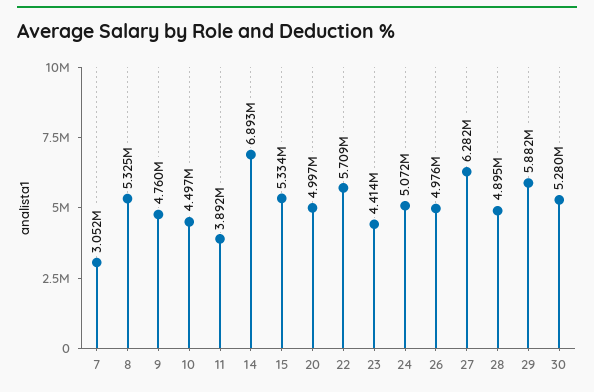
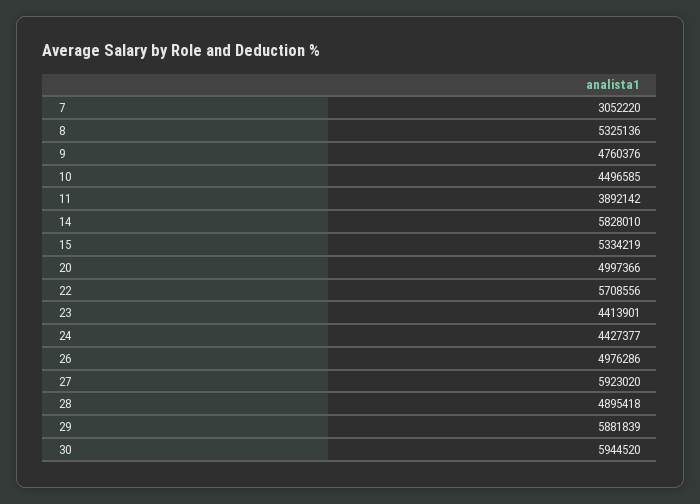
  {
    "7": 3052220,
    "8": 5325136,
    "9": 4760376,
    "10": 4496585,
    "11": 3892142,
-   "14": 6893000,
+   "14": 5828010,
    "15": 5334219,
    "20": 4997366,
    "22": 5708556,
    "23": 4413901,
-   "24": 5072000,
+   "24": 4427377,
    "26": 4976286,
-   "27": 6282000,
+   "27": 5923020,
    "28": 4895418,
    "29": 5881839,
-   "30": 5280000
+   "30": 5944520
  }

